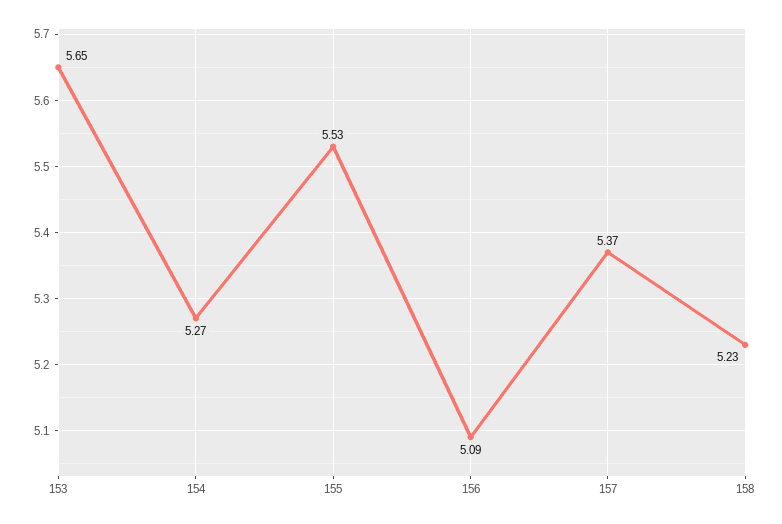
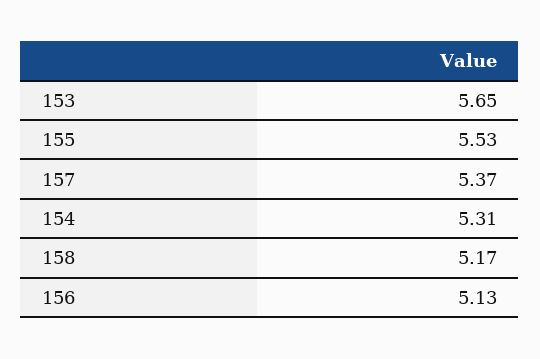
  {
    "153": 5.65,
-   "154": 5.27,
+   "154": 5.31,
    "155": 5.53,
-   "156": 5.09,
+   "156": 5.13,
    "157": 5.37,
-   "158": 5.23
+   "158": 5.17
  }

